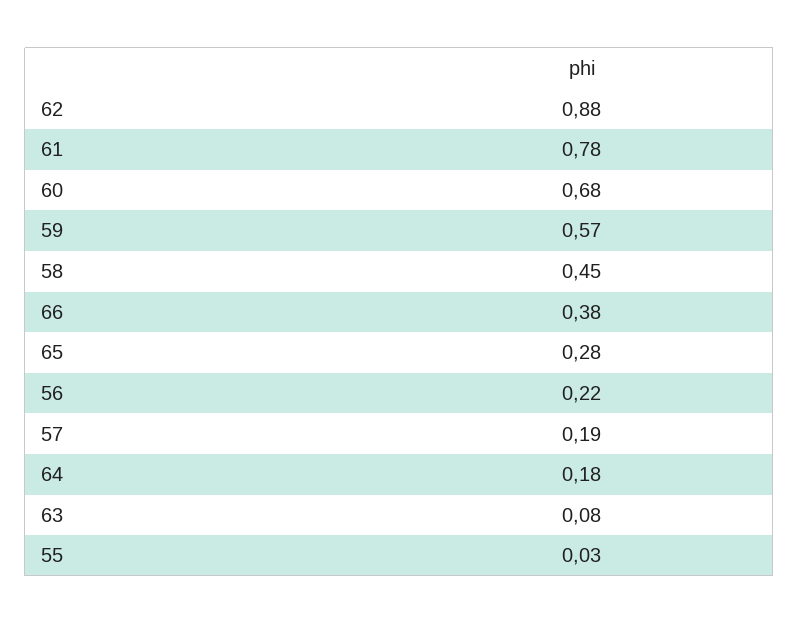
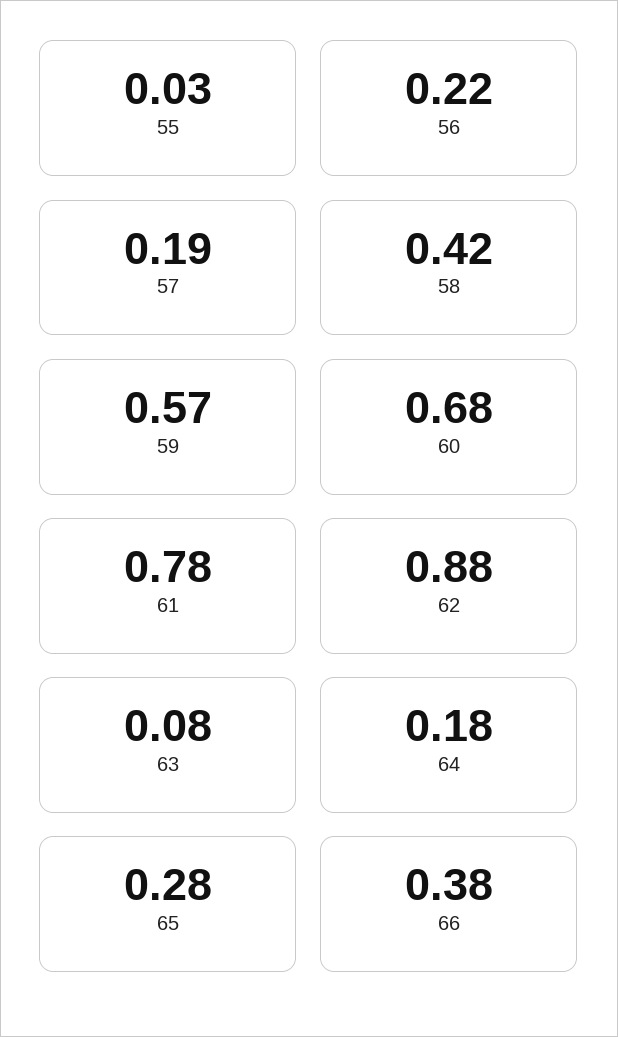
  {
    "62": 0.88,
    "61": 0.78,
    "60": 0.68,
    "59": 0.57,
-   "58": 0.45,
+   "58": 0.42,
    "66": 0.38,
    "65": 0.28,
    "56": 0.22,
    "57": 0.19,
    "64": 0.18,
    "63": 0.08,
    "55": 0.03
  }

